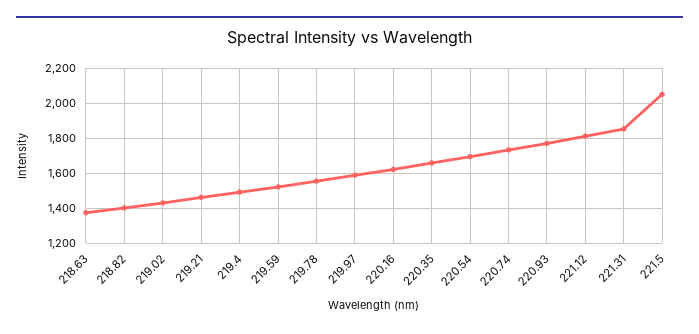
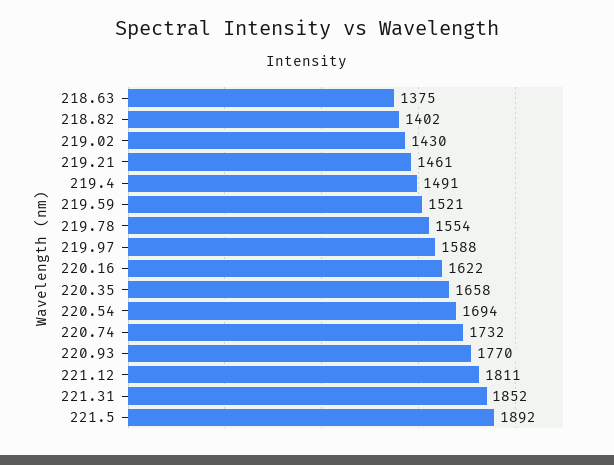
  {
    "218.63": 1375,
    "218.82": 1402,
    "219.02": 1430,
    "219.21": 1461,
    "219.4": 1491,
    "219.59": 1521,
    "219.78": 1554,
    "219.97": 1588,
    "220.16": 1622,
    "220.35": 1658,
    "220.54": 1694,
    "220.74": 1732,
    "220.93": 1770,
    "221.12": 1811,
    "221.31": 1852,
-   "221.5": 2050
+   "221.5": 1892
  }

